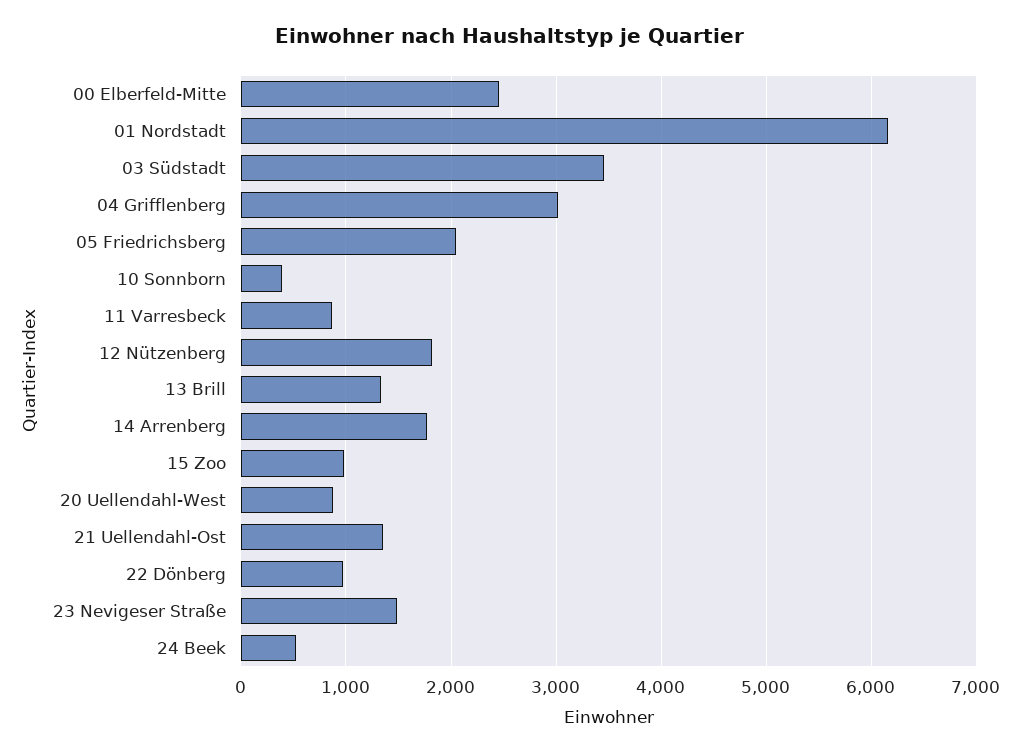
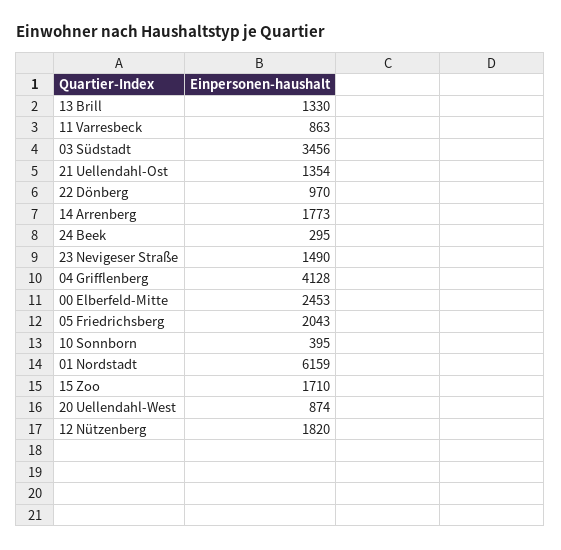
  {
    "00 Elberfeld-Mitte": 2453,
    "01 Nordstadt": 6159,
    "03 Südstadt": 3456,
-   "04 Grifflenberg": 3000,
+   "04 Grifflenberg": 4128,
    "05 Friedrichsberg": 2043,
    "10 Sonnborn": 395,
    "11 Varresbeck": 863,
    "12 Nützenberg": 1820,
    "13 Brill": 1330,
    "14 Arrenberg": 1773,
-   "15 Zoo": 1000,
+   "15 Zoo": 1710,
    "20 Uellendahl-West": 874,
    "21 Uellendahl-Ost": 1354,
    "22 Dönberg": 970,
    "23 Nevigeser Straße": 1490,
-   "24 Beek": 500
+   "24 Beek": 295
  }

